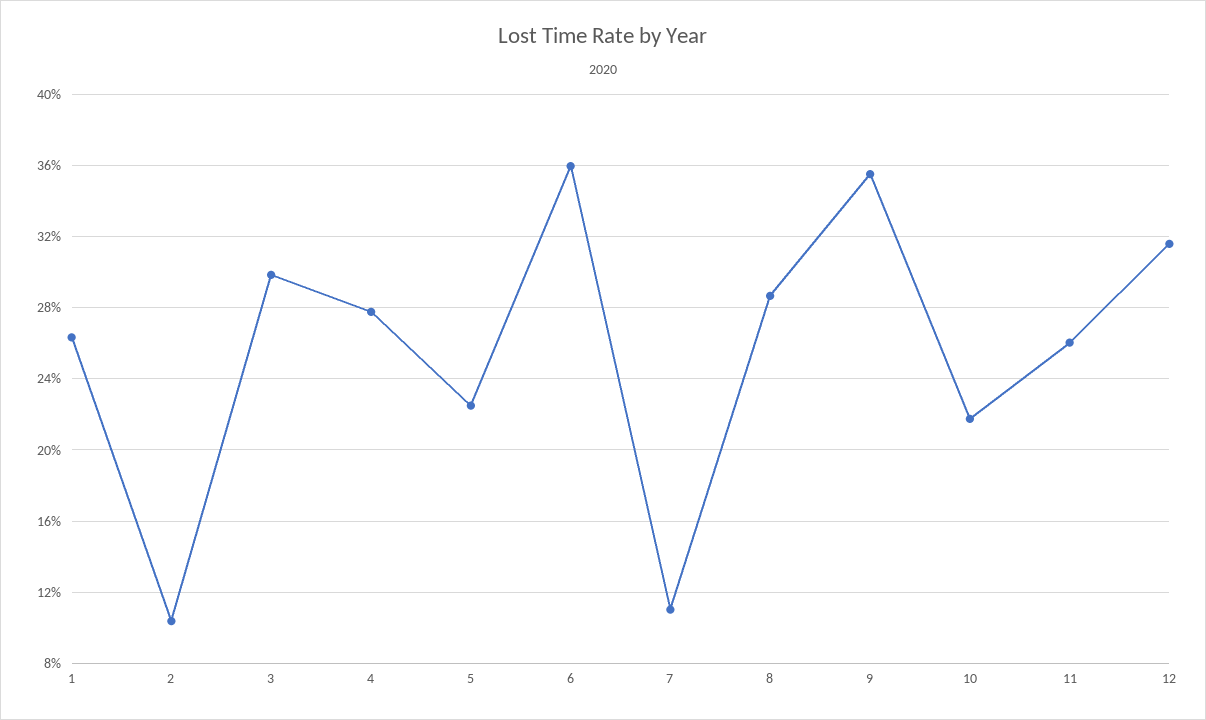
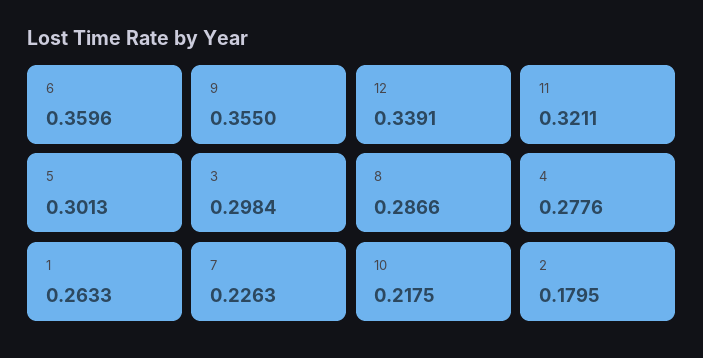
  {
    "1": 0.2633,
-   "2": 0.105,
+   "2": 0.1795,
    "3": 0.2984,
    "4": 0.2776,
-   "5": 0.225,
+   "5": 0.3013,
    "6": 0.3596,
-   "7": 0.11,
+   "7": 0.2263,
    "8": 0.2866,
    "9": 0.355,
    "10": 0.2175,
-   "11": 0.26,
+   "11": 0.3211,
-   "12": 0.315
+   "12": 0.3391
  }

